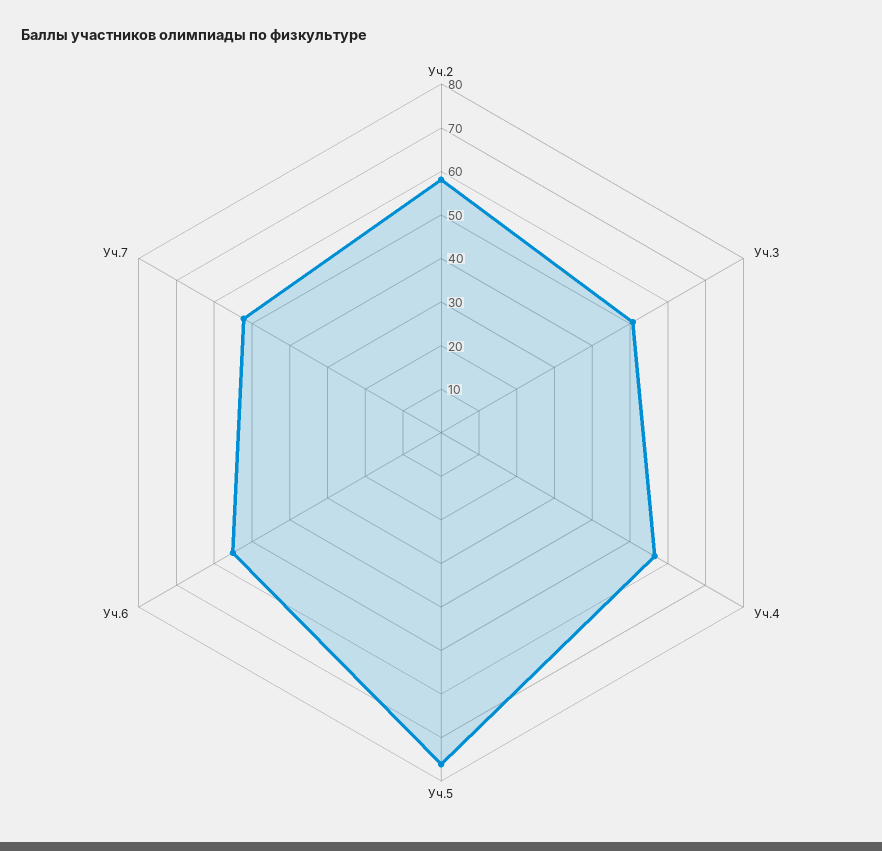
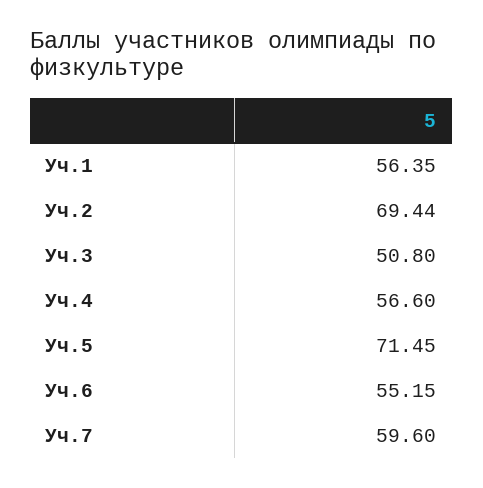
  {
-   "Уч.2": 58,
+   "Уч.2": 69.44,
    "Уч.3": 50.8,
    "Уч.4": 56.6,
-   "Уч.5": 76,
+   "Уч.5": 71.45,
    "Уч.6": 55.15,
-   "Уч.7": 52
+   "Уч.7": 59.6,
+   "Уч.1": 56.35
  }

